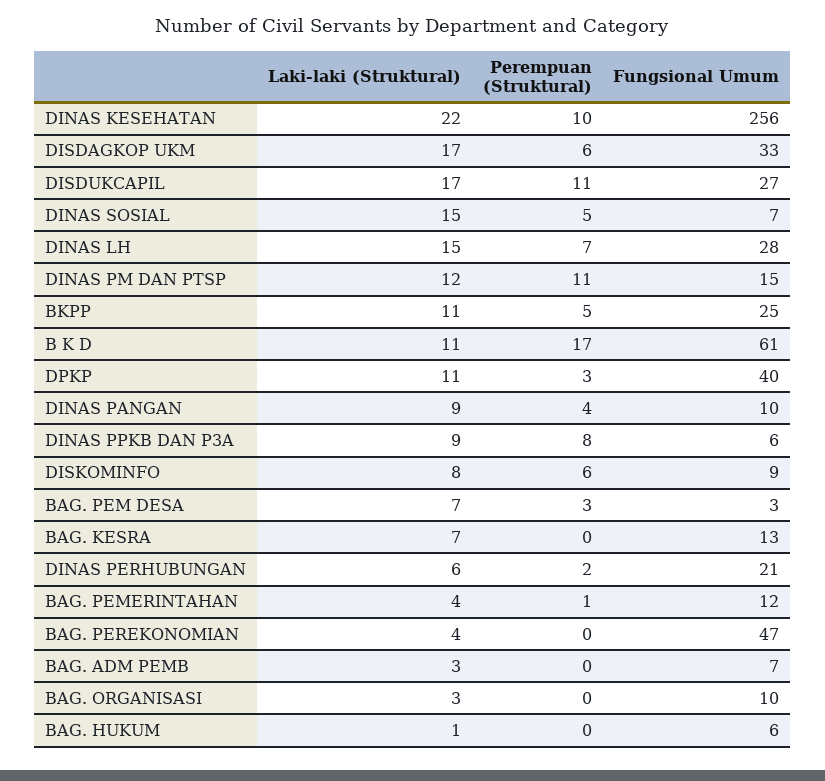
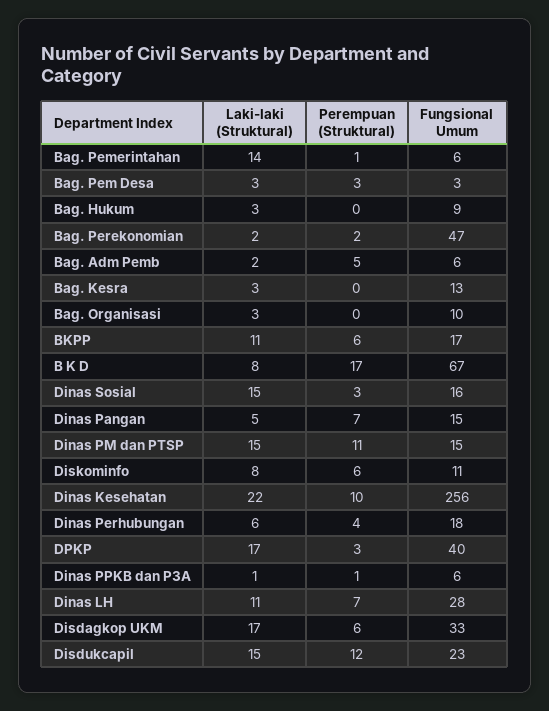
  {
    "Laki-laki (Struktural)": {
      "DINAS KESEHATAN": 22,
      "DISDAGKOP UKM": 17,
-     "DISDUKCAPIL": 17,
+     "DISDUKCAPIL": 15,
      "DINAS SOSIAL": 15,
-     "DINAS LH": 15,
+     "DINAS LH": 11,
-     "DINAS PM DAN PTSP": 12,
+     "DINAS PM DAN PTSP": 15,
      "BKPP": 11,
-     "B K D": 11,
+     "B K D": 8,
-     "DPKP": 11,
+     "DPKP": 17,
-     "DINAS PANGAN": 9,
+     "DINAS PANGAN": 5,
-     "DINAS PPKB DAN P3A": 9,
+     "DINAS PPKB DAN P3A": 1,
      "DISKOMINFO": 8,
-     "BAG. PEM DESA": 7,
+     "BAG. PEM DESA": 3,
-     "BAG. KESRA": 7,
+     "BAG. KESRA": 3,
      "DINAS PERHUBUNGAN": 6,
-     "BAG. PEMERINTAHAN": 4,
+     "BAG. PEMERINTAHAN": 14,
-     "BAG. PEREKONOMIAN": 4,
+     "BAG. PEREKONOMIAN": 2,
-     "BAG. ADM PEMB": 3,
+     "BAG. ADM PEMB": 2,
      "BAG. ORGANISASI": 3,
-     "BAG. HUKUM": 1
+     "BAG. HUKUM": 3
    },
    "Perempuan (Struktural)": {
      "DINAS KESEHATAN": 10,
      "DISDAGKOP UKM": 6,
-     "DISDUKCAPIL": 11,
+     "DISDUKCAPIL": 12,
-     "DINAS SOSIAL": 5,
+     "DINAS SOSIAL": 3,
      "DINAS LH": 7,
      "DINAS PM DAN PTSP": 11,
-     "BKPP": 5,
+     "BKPP": 6,
      "B K D": 17,
      "DPKP": 3,
-     "DINAS PANGAN": 4,
+     "DINAS PANGAN": 7,
-     "DINAS PPKB DAN P3A": 8,
+     "DINAS PPKB DAN P3A": 1,
      "DISKOMINFO": 6,
      "BAG. PEM DESA": 3,
      "BAG. KESRA": 0,
-     "DINAS PERHUBUNGAN": 2,
+     "DINAS PERHUBUNGAN": 4,
      "BAG. PEMERINTAHAN": 1,
-     "BAG. PEREKONOMIAN": 0,
+     "BAG. PEREKONOMIAN": 2,
-     "BAG. ADM PEMB": 0,
+     "BAG. ADM PEMB": 5,
      "BAG. ORGANISASI": 0,
      "BAG. HUKUM": 0
    },
    "Fungsional Umum": {
      "DINAS KESEHATAN": 256,
      "DISDAGKOP UKM": 33,
-     "DISDUKCAPIL": 27,
+     "DISDUKCAPIL": 23,
-     "DINAS SOSIAL": 7,
+     "DINAS SOSIAL": 16,
      "DINAS LH": 28,
      "DINAS PM DAN PTSP": 15,
-     "BKPP": 25,
+     "BKPP": 17,
-     "B K D": 61,
+     "B K D": 67,
      "DPKP": 40,
-     "DINAS PANGAN": 10,
+     "DINAS PANGAN": 15,
      "DINAS PPKB DAN P3A": 6,
-     "DISKOMINFO": 9,
+     "DISKOMINFO": 11,
      "BAG. PEM DESA": 3,
      "BAG. KESRA": 13,
-     "DINAS PERHUBUNGAN": 21,
+     "DINAS PERHUBUNGAN": 18,
-     "BAG. PEMERINTAHAN": 12,
+     "BAG. PEMERINTAHAN": 6,
      "BAG. PEREKONOMIAN": 47,
-     "BAG. ADM PEMB": 7,
+     "BAG. ADM PEMB": 6,
      "BAG. ORGANISASI": 10,
-     "BAG. HUKUM": 6
+     "BAG. HUKUM": 9
    }
  }

